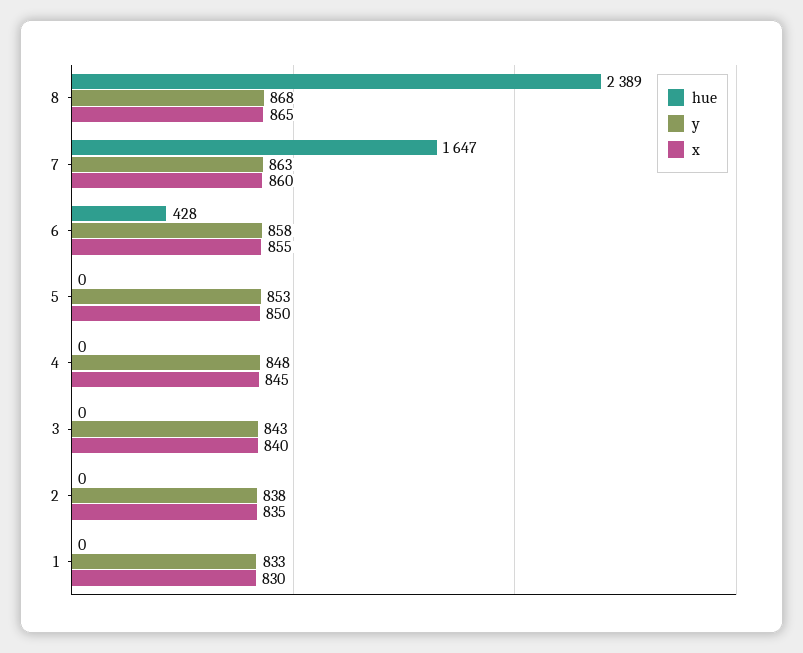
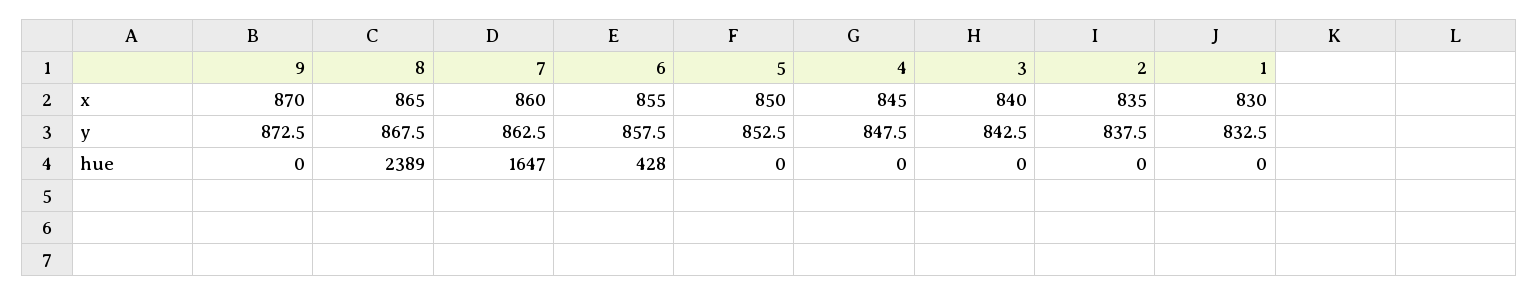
  {
    "hue": {
      "8": 2389,
      "7": 1647,
      "6": 428,
      "5": 0,
      "4": 0,
      "3": 0,
      "2": 0,
-     "1": 0
+     "1": 0,
+     "9": 0
    },
    "y": {
      "8": 867.5,
      "7": 862.5,
      "6": 857.5,
      "5": 852.5,
      "4": 847.5,
      "3": 842.5,
      "2": 837.5,
-     "1": 832.5
+     "1": 832.5,
+     "9": 872.5
    },
    "x": {
      "8": 865,
      "7": 860,
      "6": 855,
      "5": 850,
      "4": 845,
      "3": 840,
      "2": 835,
-     "1": 830
+     "1": 830,
+     "9": 870
    }
  }

